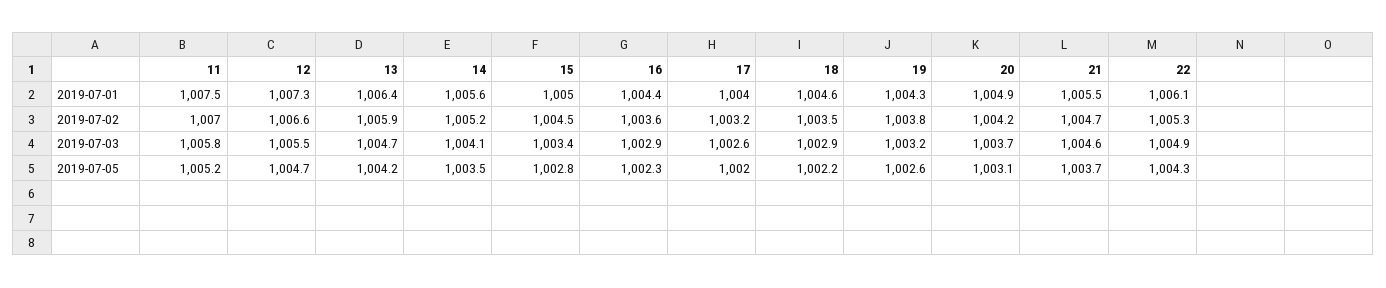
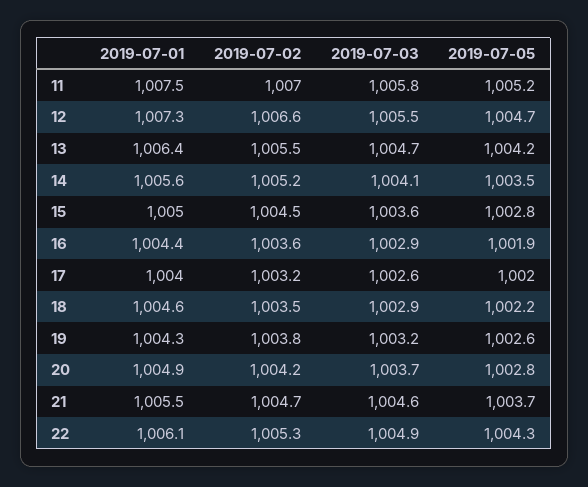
  {
    "11": {
      "2019-07-01": 1007.5,
      "2019-07-02": 1007,
      "2019-07-03": 1005.8,
      "2019-07-05": 1005.2
    },
    "12": {
      "2019-07-01": 1007.3,
      "2019-07-02": 1006.6,
      "2019-07-03": 1005.5,
      "2019-07-05": 1004.7
    },
    "13": {
      "2019-07-01": 1006.4,
-     "2019-07-02": 1005.9,
+     "2019-07-02": 1005.5,
      "2019-07-03": 1004.7,
      "2019-07-05": 1004.2
    },
    "14": {
      "2019-07-01": 1005.6,
      "2019-07-02": 1005.2,
      "2019-07-03": 1004.1,
      "2019-07-05": 1003.5
    },
    "15": {
      "2019-07-01": 1005,
      "2019-07-02": 1004.5,
-     "2019-07-03": 1003.4,
+     "2019-07-03": 1003.6,
      "2019-07-05": 1002.8
    },
    "16": {
      "2019-07-01": 1004.4,
      "2019-07-02": 1003.6,
      "2019-07-03": 1002.9,
-     "2019-07-05": 1002.3
+     "2019-07-05": 1001.9
    },
    "17": {
      "2019-07-01": 1004,
      "2019-07-02": 1003.2,
      "2019-07-03": 1002.6,
      "2019-07-05": 1002
    },
    "18": {
      "2019-07-01": 1004.6,
      "2019-07-02": 1003.5,
      "2019-07-03": 1002.9,
      "2019-07-05": 1002.2
    },
    "19": {
      "2019-07-01": 1004.3,
      "2019-07-02": 1003.8,
      "2019-07-03": 1003.2,
      "2019-07-05": 1002.6
    },
    "20": {
      "2019-07-01": 1004.9,
      "2019-07-02": 1004.2,
      "2019-07-03": 1003.7,
-     "2019-07-05": 1003.1
+     "2019-07-05": 1002.8
    },
    "21": {
      "2019-07-01": 1005.5,
      "2019-07-02": 1004.7,
      "2019-07-03": 1004.6,
      "2019-07-05": 1003.7
    },
    "22": {
      "2019-07-01": 1006.1,
      "2019-07-02": 1005.3,
      "2019-07-03": 1004.9,
      "2019-07-05": 1004.3
    }
  }

